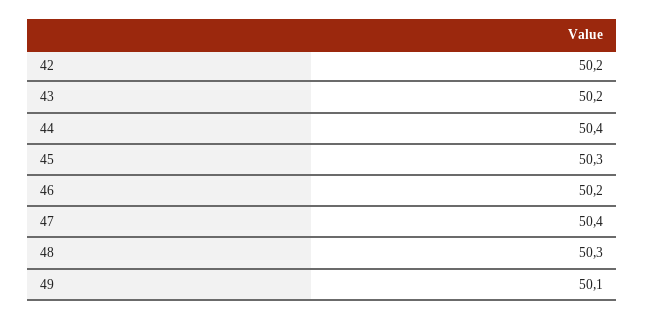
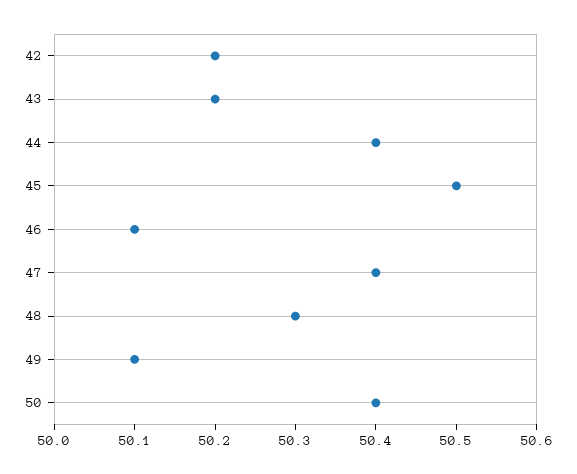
  {
    "42": 50.2,
    "43": 50.2,
    "44": 50.4,
-   "45": 50.3,
+   "45": 50.5,
-   "46": 50.2,
+   "46": 50.1,
    "47": 50.4,
    "48": 50.3,
-   "49": 50.1
+   "49": 50.1,
+   "50": 50.4
  }

